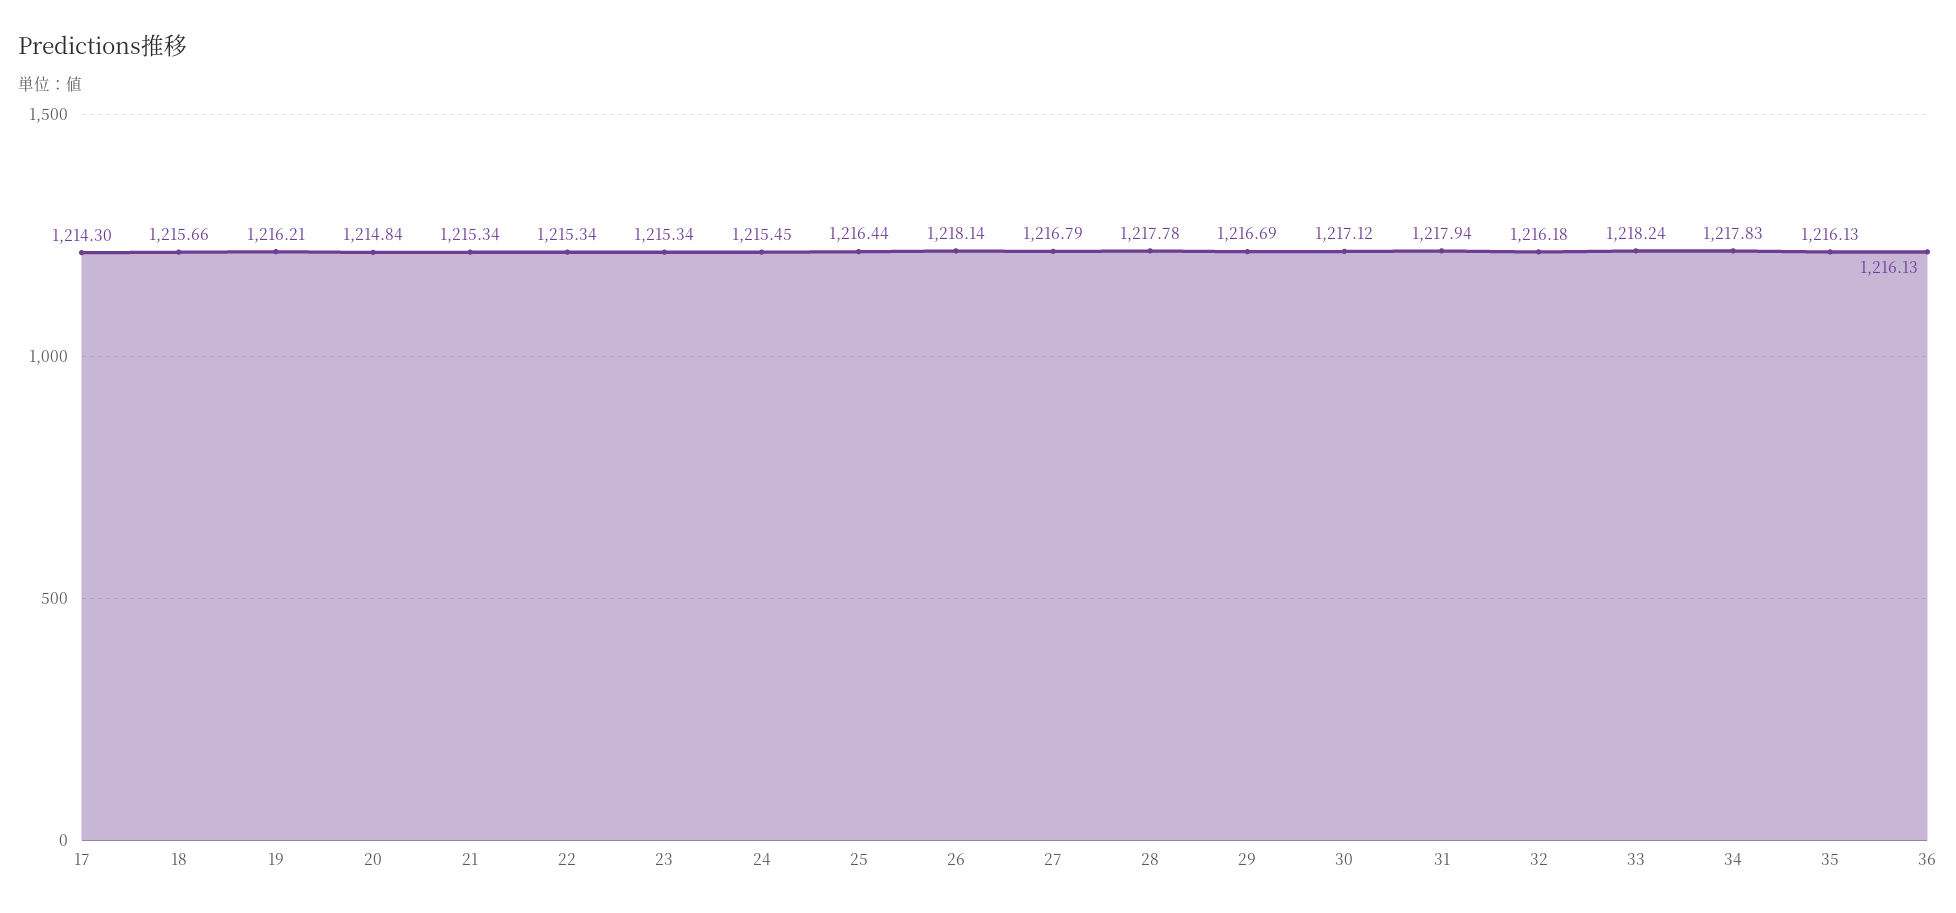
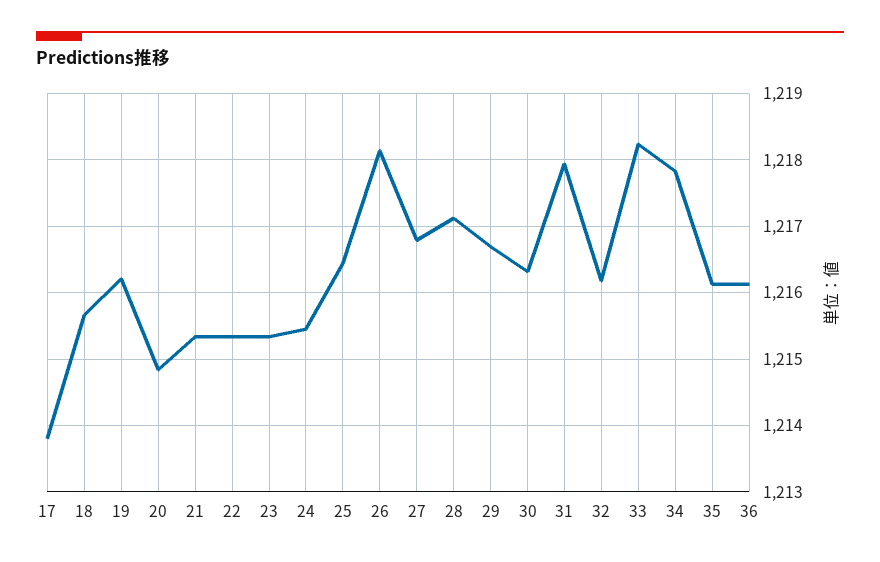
  {
-   "17": 1214.3,
+   "17": 1213.8,
    "18": 1215.66,
    "19": 1216.21,
    "20": 1214.84,
    "21": 1215.34,
    "22": 1215.34,
    "23": 1215.34,
    "24": 1215.45,
    "25": 1216.44,
    "26": 1218.14,
    "27": 1216.79,
-   "28": 1217.78,
+   "28": 1217.1,
    "29": 1216.69,
-   "30": 1217.12,
+   "30": 1216.3,
    "31": 1217.94,
    "32": 1216.18,
    "33": 1218.24,
    "34": 1217.83,
    "35": 1216.13,
    "36": 1216.13
  }

